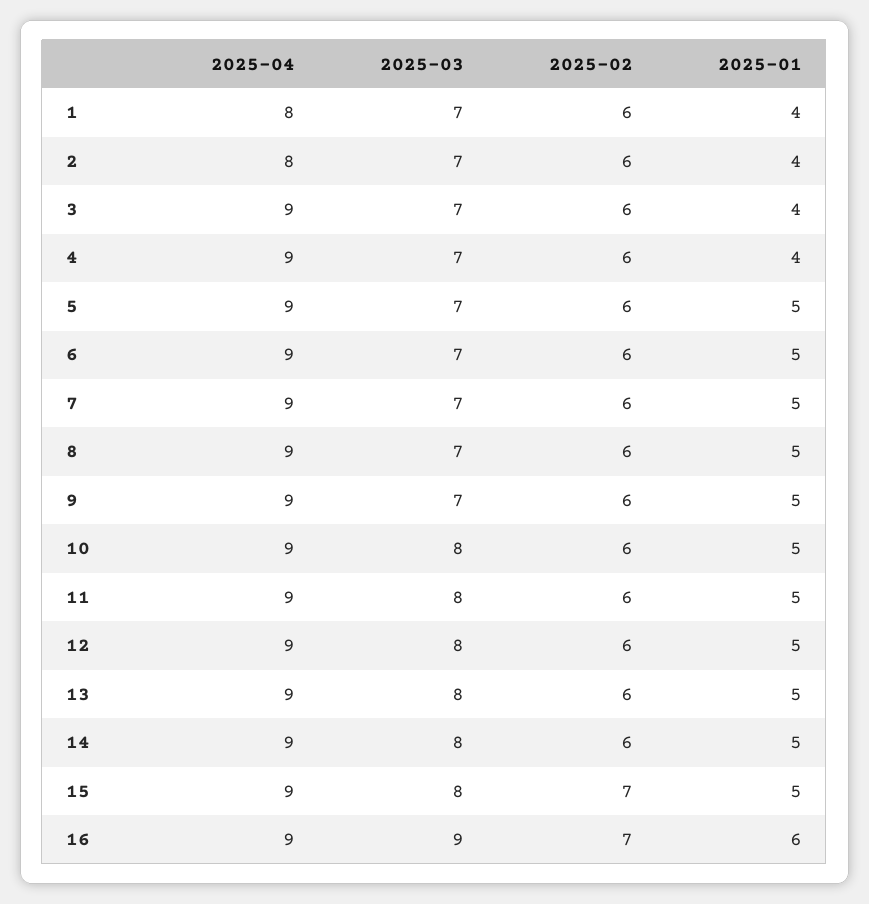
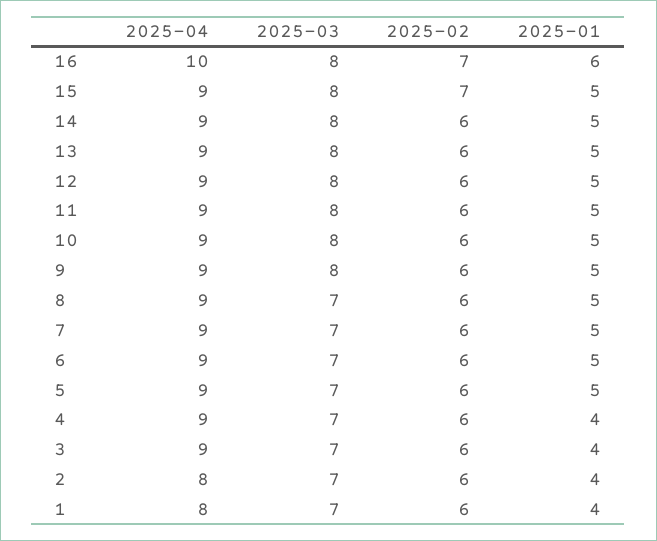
  {
    "2025-04": {
      "1": 8,
      "2": 8,
      "3": 9,
      "4": 9,
      "5": 9,
      "6": 9,
      "7": 9,
      "8": 9,
      "9": 9,
      "10": 9,
      "11": 9,
      "12": 9,
      "13": 9,
      "14": 9,
      "15": 9,
-     "16": 9
+     "16": 10
    },
    "2025-03": {
      "1": 7,
      "2": 7,
      "3": 7,
      "4": 7,
      "5": 7,
      "6": 7,
      "7": 7,
      "8": 7,
-     "9": 7,
+     "9": 8,
      "10": 8,
      "11": 8,
      "12": 8,
      "13": 8,
      "14": 8,
      "15": 8,
-     "16": 9
+     "16": 8
    },
    "2025-02": {
      "1": 6,
      "2": 6,
      "3": 6,
      "4": 6,
      "5": 6,
      "6": 6,
      "7": 6,
      "8": 6,
      "9": 6,
      "10": 6,
      "11": 6,
      "12": 6,
      "13": 6,
      "14": 6,
      "15": 7,
      "16": 7
    },
    "2025-01": {
      "1": 4,
      "2": 4,
      "3": 4,
      "4": 4,
      "5": 5,
      "6": 5,
      "7": 5,
      "8": 5,
      "9": 5,
      "10": 5,
      "11": 5,
      "12": 5,
      "13": 5,
      "14": 5,
      "15": 5,
      "16": 6
    }
  }

